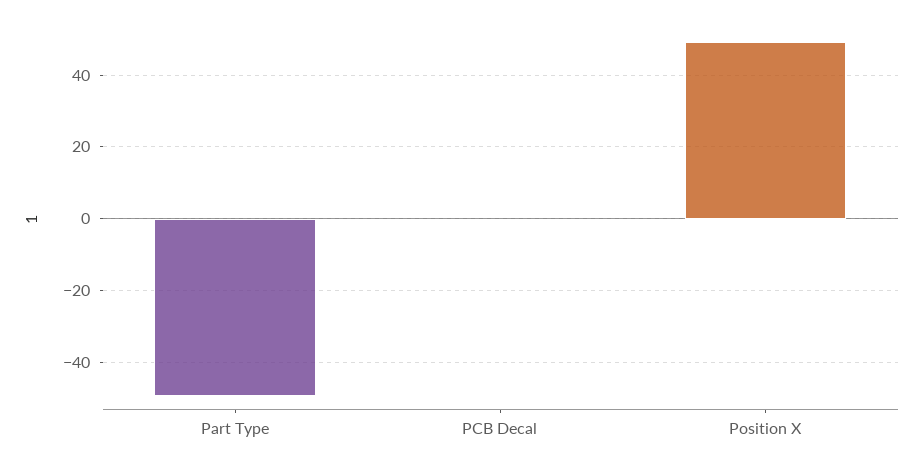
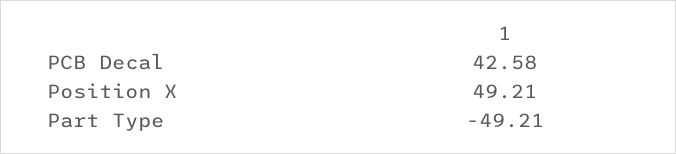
  {
    "Part Type": -49.21,
-   "PCB Decal": 0,
+   "PCB Decal": 42.58,
    "Position X": 49.21
  }

